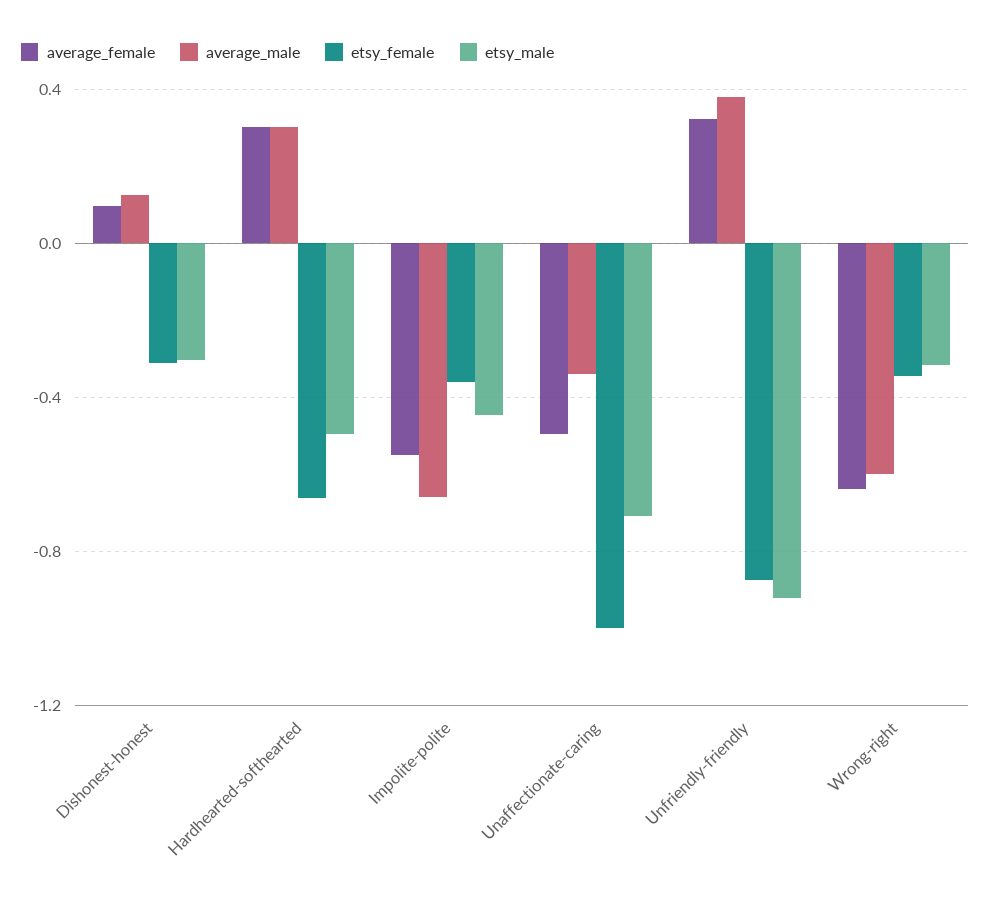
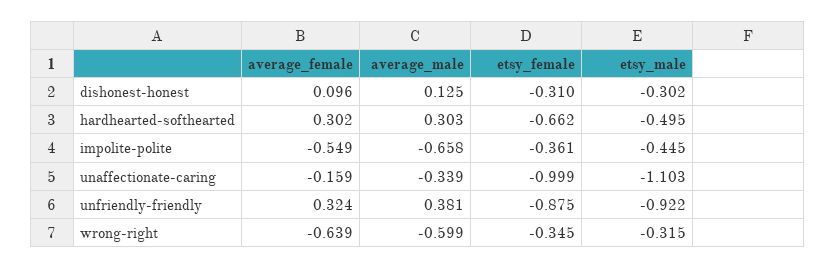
  {
    "average_female": {
      "Dishonest-honest": 0.096,
      "Hardhearted-softhearted": 0.302,
      "Impolite-polite": -0.549,
-     "Unaffectionate-caring": -0.5,
+     "Unaffectionate-caring": -0.159,
      "Unfriendly-friendly": 0.324,
      "Wrong-right": -0.639
    },
    "average_male": {
      "Dishonest-honest": 0.125,
      "Hardhearted-softhearted": 0.303,
      "Impolite-polite": -0.658,
      "Unaffectionate-caring": -0.339,
      "Unfriendly-friendly": 0.381,
      "Wrong-right": -0.599
    },
    "etsy_female": {
      "Dishonest-honest": -0.31,
      "Hardhearted-softhearted": -0.662,
      "Impolite-polite": -0.361,
      "Unaffectionate-caring": -0.999,
      "Unfriendly-friendly": -0.875,
      "Wrong-right": -0.345
    },
    "etsy_male": {
      "Dishonest-honest": -0.302,
      "Hardhearted-softhearted": -0.495,
      "Impolite-polite": -0.445,
-     "Unaffectionate-caring": -0.7,
+     "Unaffectionate-caring": -1.103,
      "Unfriendly-friendly": -0.922,
      "Wrong-right": -0.315
    }
  }

